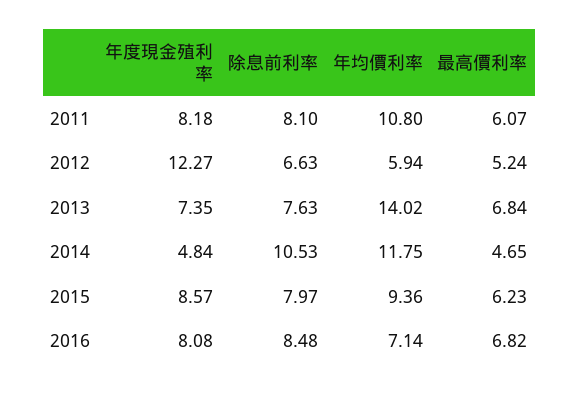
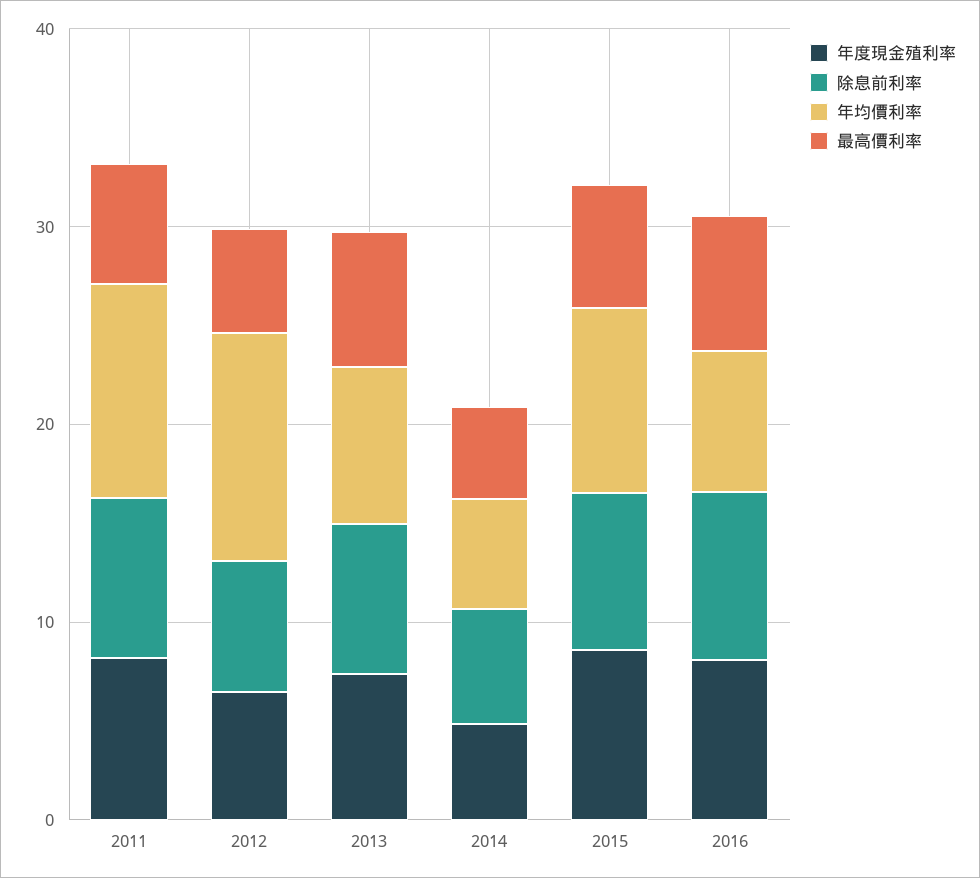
  {
    "年度現金殖利率": {
      "2011": 8.18,
-     "2012": 12.27,
+     "2012": 6,
      "2013": 7.35,
      "2014": 4.84,
      "2015": 8.57,
      "2016": 8.08
    },
    "除息前利率": {
      "2011": 8.1,
      "2012": 6.63,
      "2013": 7.63,
-     "2014": 10.53,
+     "2014": 6,
      "2015": 7.97,
      "2016": 8.48
    },
    "年均價利率": {
      "2011": 10.8,
-     "2012": 5.94,
+     "2012": 12,
-     "2013": 14.02,
+     "2013": 8,
-     "2014": 11.75,
+     "2014": 6,
      "2015": 9.36,
      "2016": 7.14
    },
    "最高價利率": {
      "2011": 6.07,
      "2012": 5.24,
      "2013": 6.84,
      "2014": 4.65,
      "2015": 6.23,
      "2016": 6.82
    }
  }

